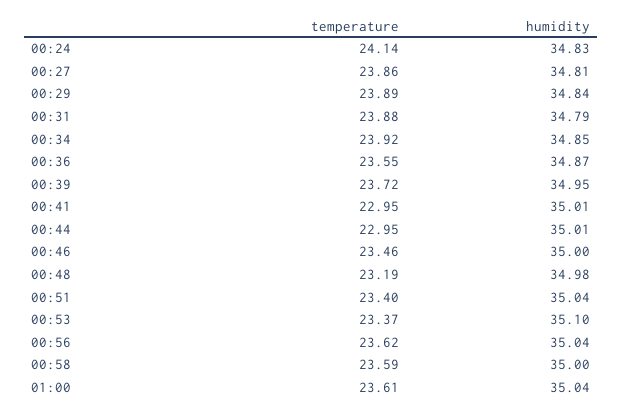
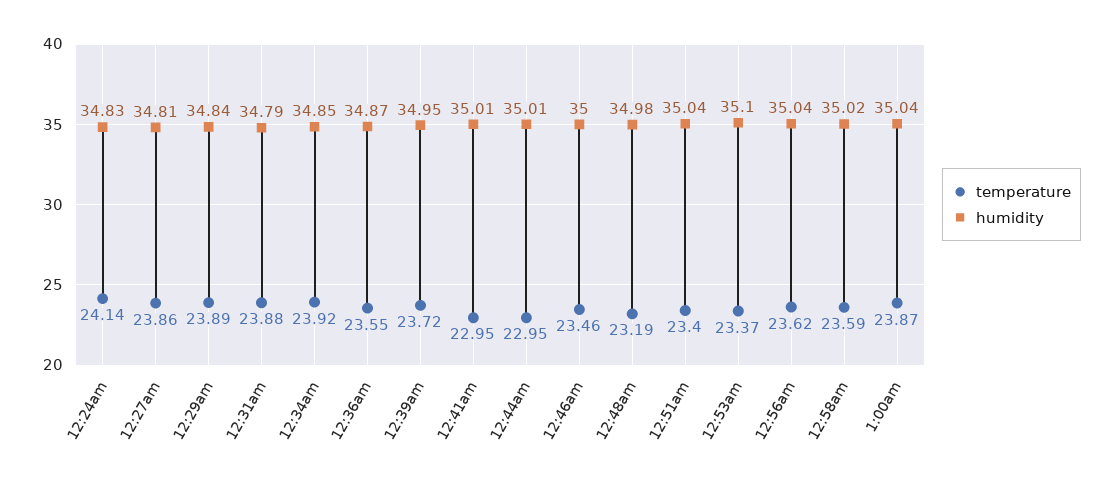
  {
    "temperature": {
      "00:24": 24.14,
      "00:27": 23.86,
      "00:29": 23.89,
      "00:31": 23.88,
      "00:34": 23.92,
      "00:36": 23.55,
      "00:39": 23.72,
      "00:41": 22.95,
      "00:44": 22.95,
      "00:46": 23.46,
      "00:48": 23.19,
      "00:51": 23.4,
      "00:53": 23.37,
      "00:56": 23.62,
      "00:58": 23.59,
-     "01:00": 23.61
+     "01:00": 23.87
    },
    "humidity": {
      "00:24": 34.83,
      "00:27": 34.81,
      "00:29": 34.84,
      "00:31": 34.79,
      "00:34": 34.85,
      "00:36": 34.87,
      "00:39": 34.95,
      "00:41": 35.01,
      "00:44": 35.01,
      "00:46": 35,
      "00:48": 34.98,
      "00:51": 35.04,
      "00:53": 35.1,
      "00:56": 35.04,
-     "00:58": 35,
+     "00:58": 35.02,
      "01:00": 35.04
    }
  }

